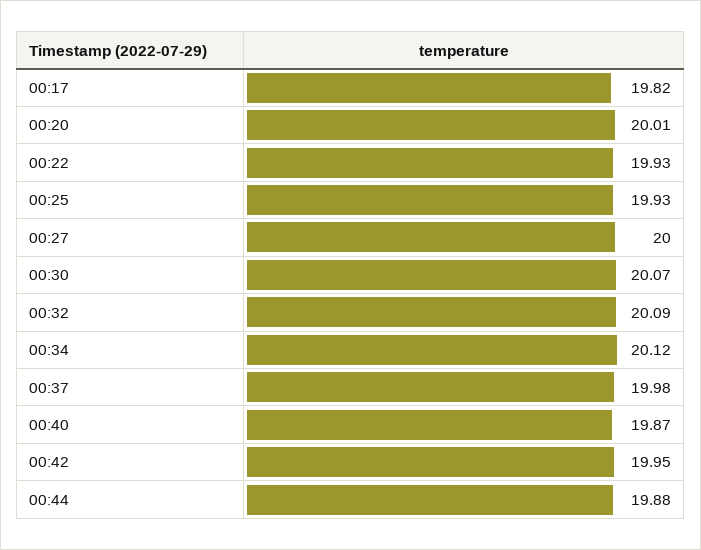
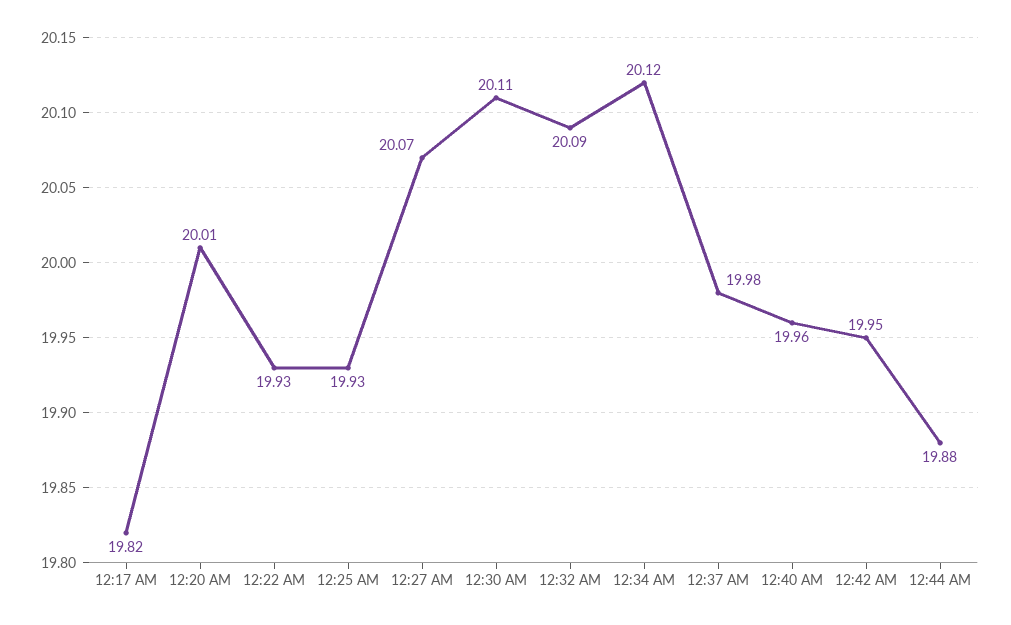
  {
    "00:17": 19.82,
    "00:20": 20.01,
    "00:22": 19.93,
    "00:25": 19.93,
-   "00:27": 20,
+   "00:27": 20.07,
-   "00:30": 20.07,
+   "00:30": 20.11,
    "00:32": 20.09,
    "00:34": 20.12,
    "00:37": 19.98,
-   "00:40": 19.87,
+   "00:40": 19.96,
    "00:42": 19.95,
    "00:44": 19.88
  }

